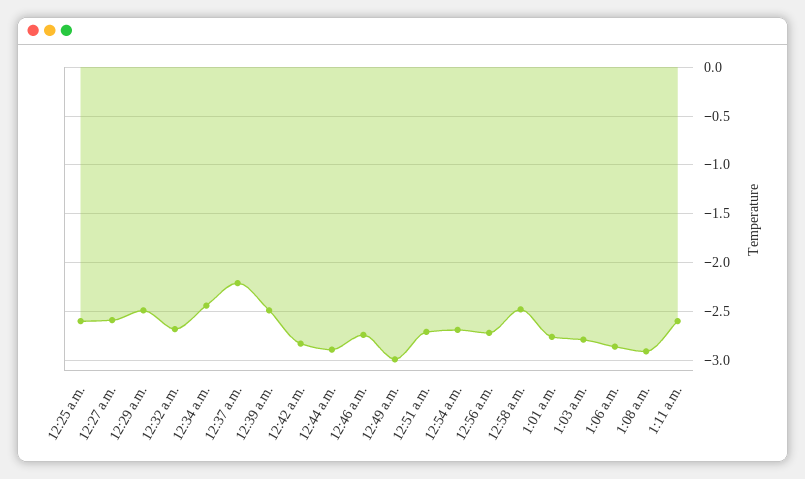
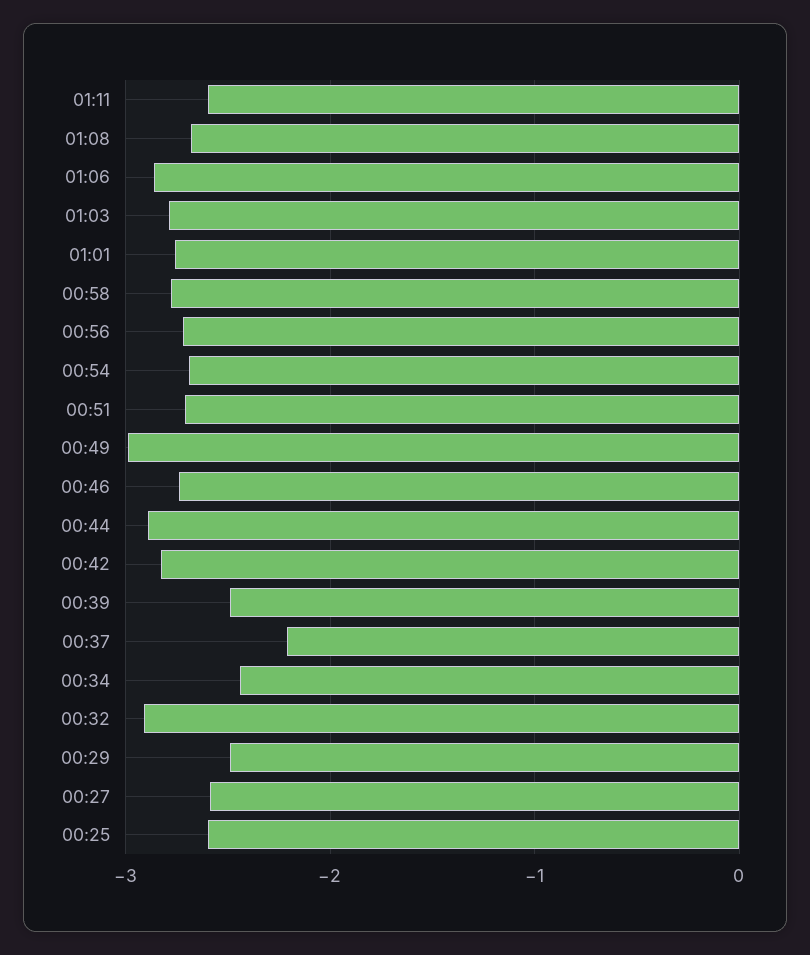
  {
    "12:25 a.m.": -2.6,
    "12:27 a.m.": -2.6,
    "12:29 a.m.": -2.5,
-   "12:32 a.m.": -2.7,
+   "12:32 a.m.": -2.9,
    "12:34 a.m.": -2.4,
    "12:37 a.m.": -2.2,
    "12:39 a.m.": -2.5,
    "12:42 a.m.": -2.8,
    "12:44 a.m.": -2.9,
    "12:46 a.m.": -2.7,
    "12:49 a.m.": -3,
    "12:51 a.m.": -2.7,
    "12:54 a.m.": -2.7,
    "12:56 a.m.": -2.7,
-   "12:58 a.m.": -2.5,
+   "12:58 a.m.": -2.8,
    "1:01 a.m.": -2.8,
    "1:03 a.m.": -2.8,
    "1:06 a.m.": -2.9,
-   "1:08 a.m.": -2.9,
+   "1:08 a.m.": -2.7,
    "1:11 a.m.": -2.6
  }

